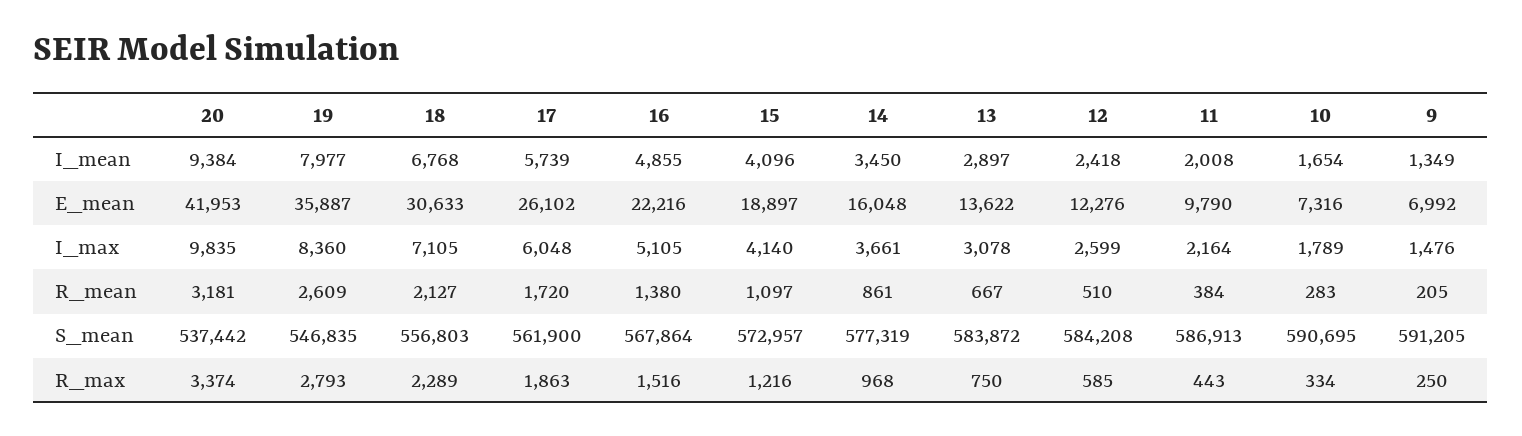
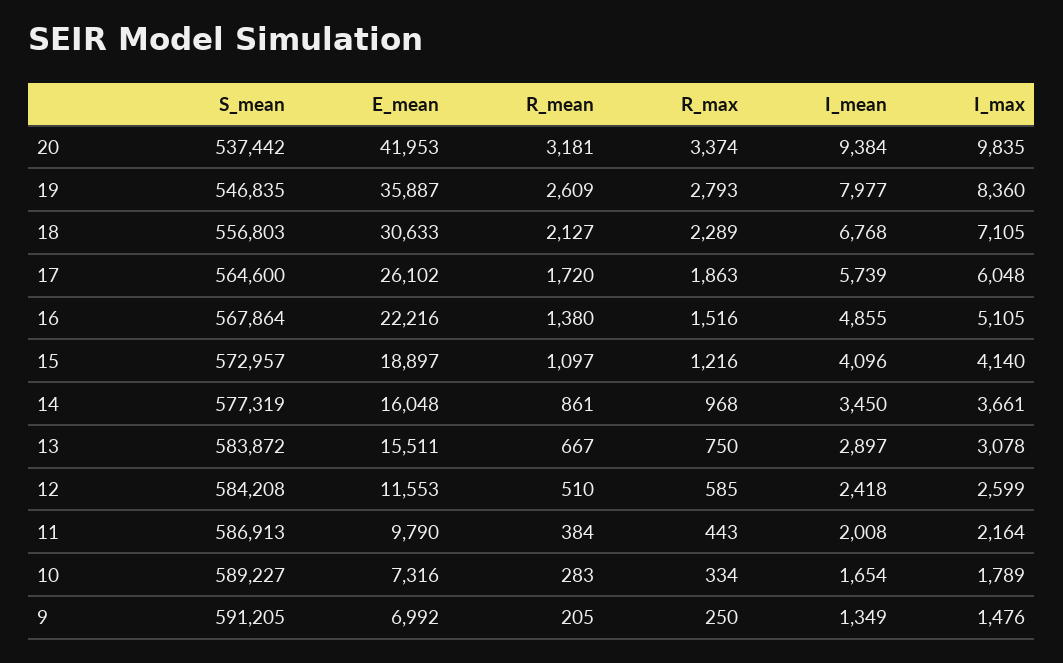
  {
    "20": {
      "I_mean": 9384,
      "E_mean": 41953,
      "I_max": 9835,
      "R_mean": 3181,
      "S_mean": 537442,
      "R_max": 3374
    },
    "19": {
      "I_mean": 7977,
      "E_mean": 35887,
      "I_max": 8360,
      "R_mean": 2609,
      "S_mean": 546835,
      "R_max": 2793
    },
    "18": {
      "I_mean": 6768,
      "E_mean": 30633,
      "I_max": 7105,
      "R_mean": 2127,
      "S_mean": 556803,
      "R_max": 2289
    },
    "17": {
      "I_mean": 5739,
      "E_mean": 26102,
      "I_max": 6048,
      "R_mean": 1720,
-     "S_mean": 561900,
+     "S_mean": 564600,
      "R_max": 1863
    },
    "16": {
      "I_mean": 4855,
      "E_mean": 22216,
      "I_max": 5105,
      "R_mean": 1380,
      "S_mean": 567864,
      "R_max": 1516
    },
    "15": {
      "I_mean": 4096,
      "E_mean": 18897,
      "I_max": 4140,
      "R_mean": 1097,
      "S_mean": 572957,
      "R_max": 1216
    },
    "14": {
      "I_mean": 3450,
      "E_mean": 16048,
      "I_max": 3661,
      "R_mean": 861,
      "S_mean": 577319,
      "R_max": 968
    },
    "13": {
      "I_mean": 2897,
-     "E_mean": 13622,
+     "E_mean": 15511,
      "I_max": 3078,
      "R_mean": 667,
      "S_mean": 583872,
      "R_max": 750
    },
    "12": {
      "I_mean": 2418,
-     "E_mean": 12276,
+     "E_mean": 11553,
      "I_max": 2599,
      "R_mean": 510,
      "S_mean": 584208,
      "R_max": 585
    },
    "11": {
      "I_mean": 2008,
      "E_mean": 9790,
      "I_max": 2164,
      "R_mean": 384,
      "S_mean": 586913,
      "R_max": 443
    },
    "10": {
      "I_mean": 1654,
      "E_mean": 7316,
      "I_max": 1789,
      "R_mean": 283,
-     "S_mean": 590695,
+     "S_mean": 589227,
      "R_max": 334
    },
    "9": {
      "I_mean": 1349,
      "E_mean": 6992,
      "I_max": 1476,
      "R_mean": 205,
      "S_mean": 591205,
      "R_max": 250
    }
  }

